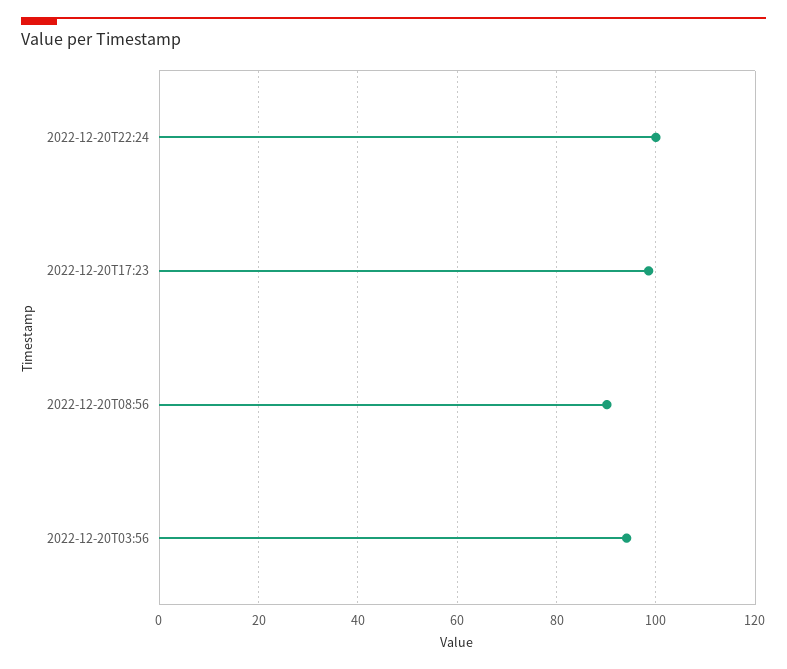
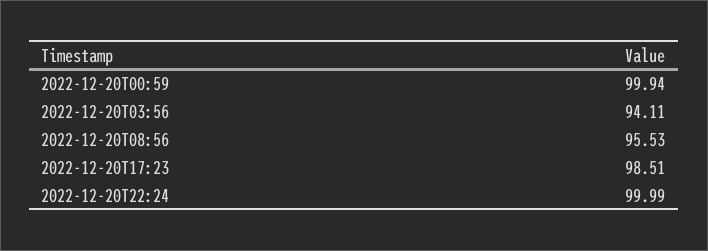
  {
    "2022-12-20T22:24": 99.99,
    "2022-12-20T17:23": 98.51,
-   "2022-12-20T08:56": 90,
+   "2022-12-20T08:56": 95.53,
-   "2022-12-20T03:56": 94.11
+   "2022-12-20T03:56": 94.11,
+   "2022-12-20T00:59": 99.94
  }

